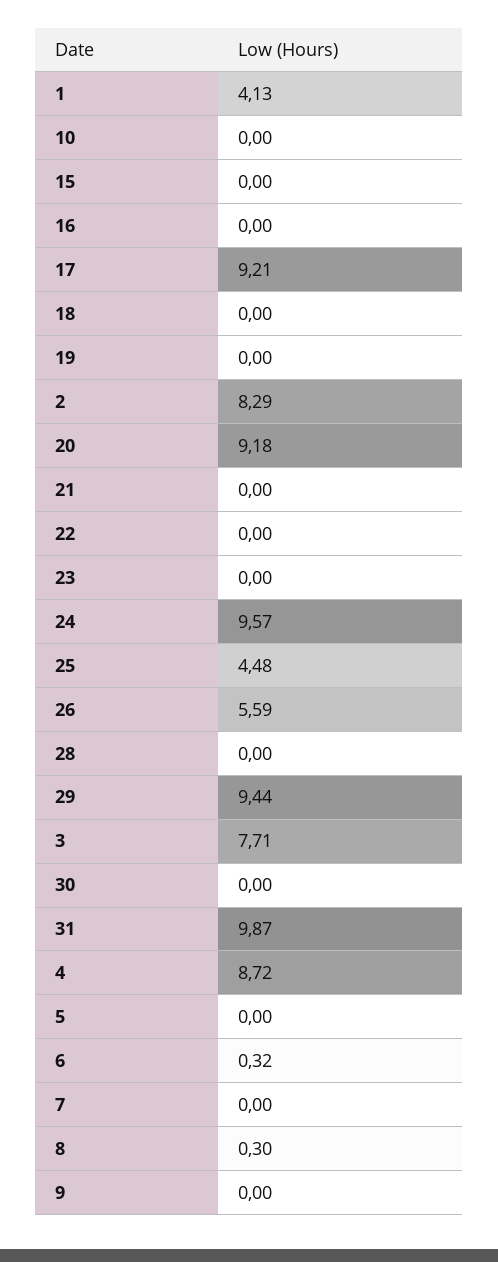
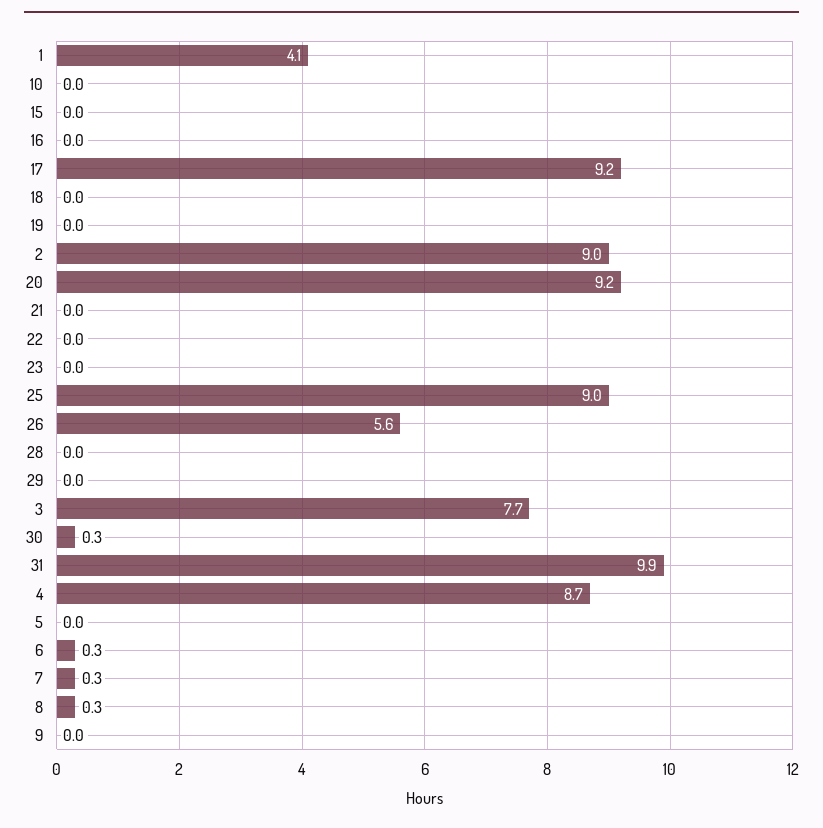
  {
    "1": 4.13,
    "10": 0,
    "15": 0,
    "16": 0,
    "17": 9.21,
    "18": 0,
    "19": 0,
-   "2": 8.29,
+   "2": 9,
    "20": 9.18,
    "21": 0,
    "22": 0,
    "23": 0,
-   "24": 9.57,
-   "25": 4.48,
+   "25": 9,
    "26": 5.59,
    "28": 0,
-   "29": 9.44,
+   "29": 0,
    "3": 7.71,
-   "30": 0,
+   "30": 0.3,
    "31": 9.87,
    "4": 8.72,
    "5": 0,
    "6": 0.32,
-   "7": 0,
+   "7": 0.3,
    "8": 0.3,
    "9": 0
  }

